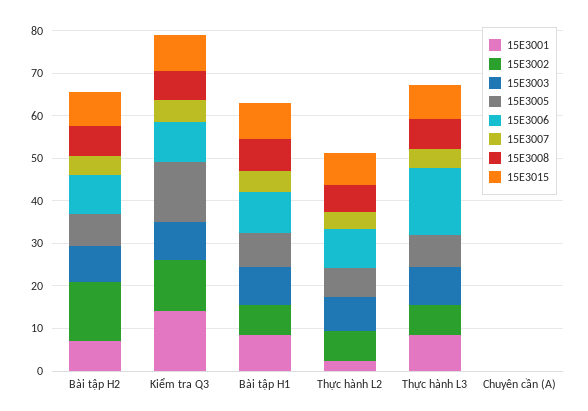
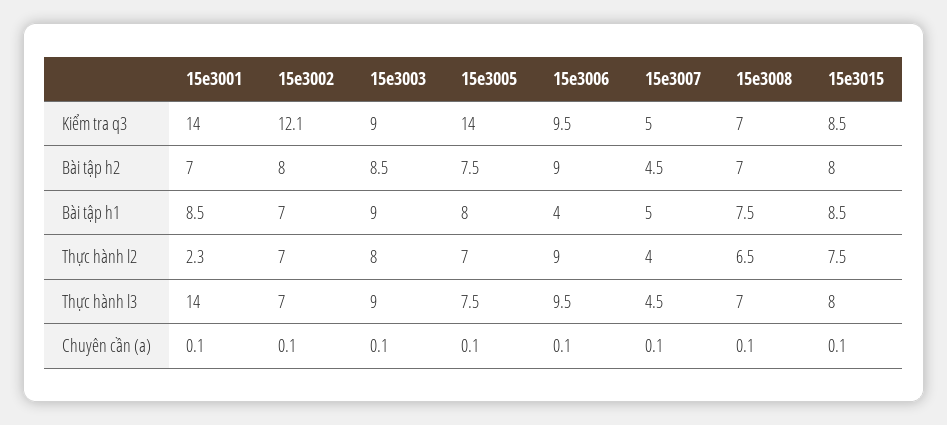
  {
    "15E3001": {
      "Bài tập H2": 7,
      "Kiểm tra Q3": 14,
      "Bài tập H1": 8.5,
      "Thực hành L2": 2.3,
-     "Thực hành L3": 8,
+     "Thực hành L3": 14,
      "Chuyên cần (A)": 0.1
    },
    "15E3002": {
-     "Bài tập H2": 14,
+     "Bài tập H2": 8,
      "Kiểm tra Q3": 12.1,
      "Bài tập H1": 7,
      "Thực hành L2": 7,
      "Thực hành L3": 7,
      "Chuyên cần (A)": 0.1
    },
    "15E3003": {
      "Bài tập H2": 8.5,
      "Kiểm tra Q3": 9,
      "Bài tập H1": 9,
      "Thực hành L2": 8,
      "Thực hành L3": 9,
      "Chuyên cần (A)": 0.1
    },
    "15E3005": {
      "Bài tập H2": 7.5,
      "Kiểm tra Q3": 14,
      "Bài tập H1": 8,
      "Thực hành L2": 7,
      "Thực hành L3": 7.5,
      "Chuyên cần (A)": 0.1
    },
    "15E3006": {
      "Bài tập H2": 9,
      "Kiểm tra Q3": 9.5,
-     "Bài tập H1": 10,
+     "Bài tập H1": 4,
      "Thực hành L2": 9,
-     "Thực hành L3": 16,
+     "Thực hành L3": 9.5,
      "Chuyên cần (A)": 0.1
    },
    "15E3007": {
      "Bài tập H2": 4.5,
      "Kiểm tra Q3": 5,
      "Bài tập H1": 5,
      "Thực hành L2": 4,
      "Thực hành L3": 4.5,
      "Chuyên cần (A)": 0.1
    },
    "15E3008": {
      "Bài tập H2": 7,
      "Kiểm tra Q3": 7,
      "Bài tập H1": 7.5,
      "Thực hành L2": 6.5,
      "Thực hành L3": 7,
      "Chuyên cần (A)": 0.1
    },
    "15E3015": {
      "Bài tập H2": 8,
      "Kiểm tra Q3": 8.5,
      "Bài tập H1": 8.5,
      "Thực hành L2": 7.5,
      "Thực hành L3": 8,
      "Chuyên cần (A)": 0.1
    }
  }

